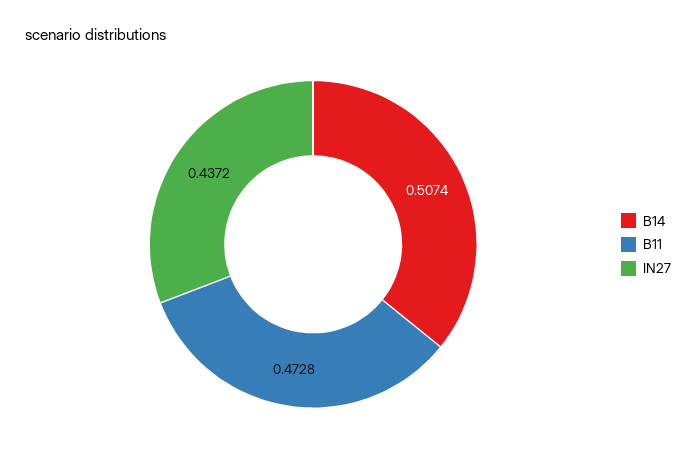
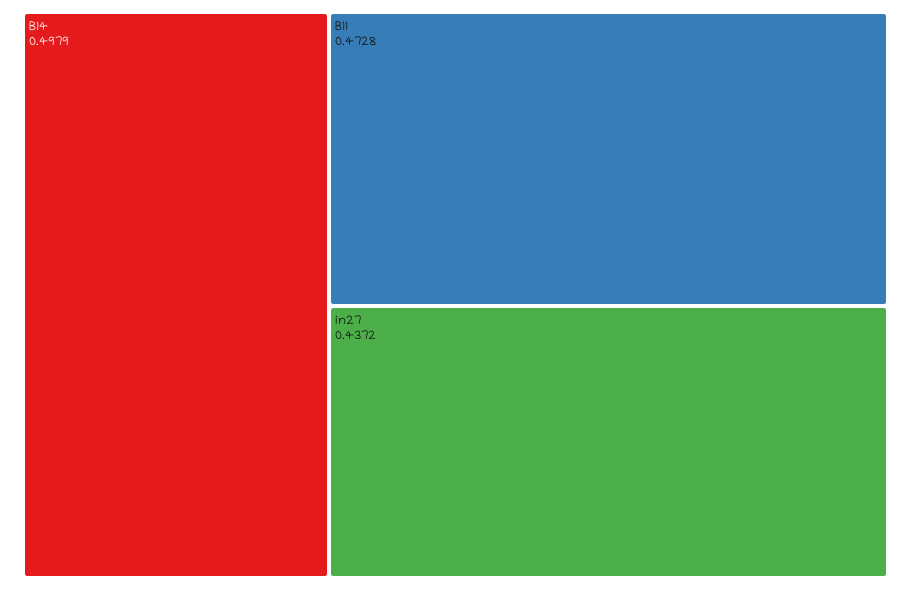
  {
-   "B14": 0.5074,
+   "B14": 0.4979,
    "B11": 0.4728,
    "IN27": 0.4372
  }

